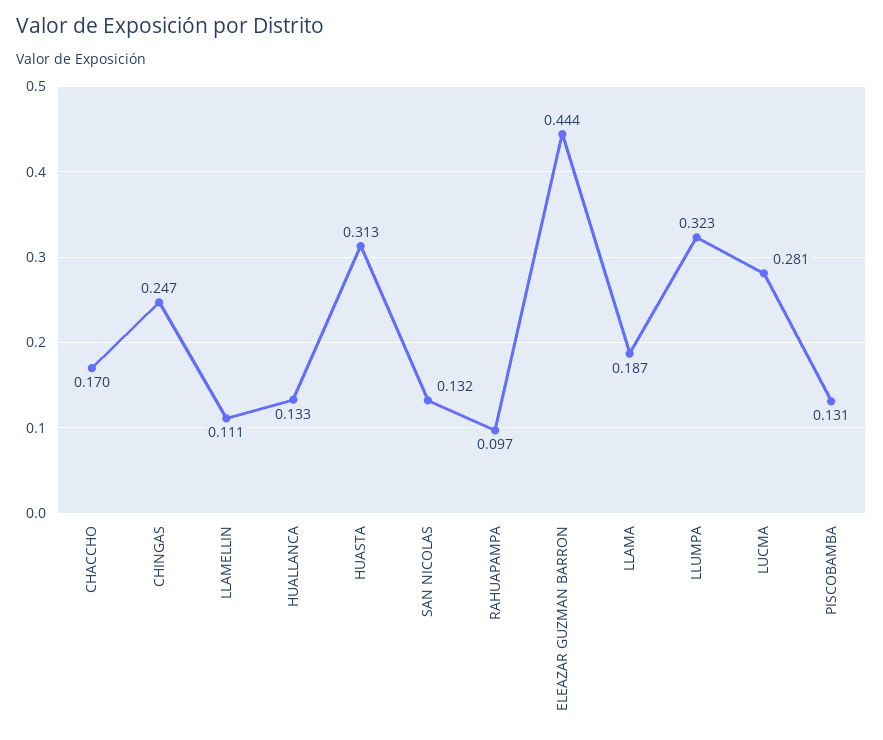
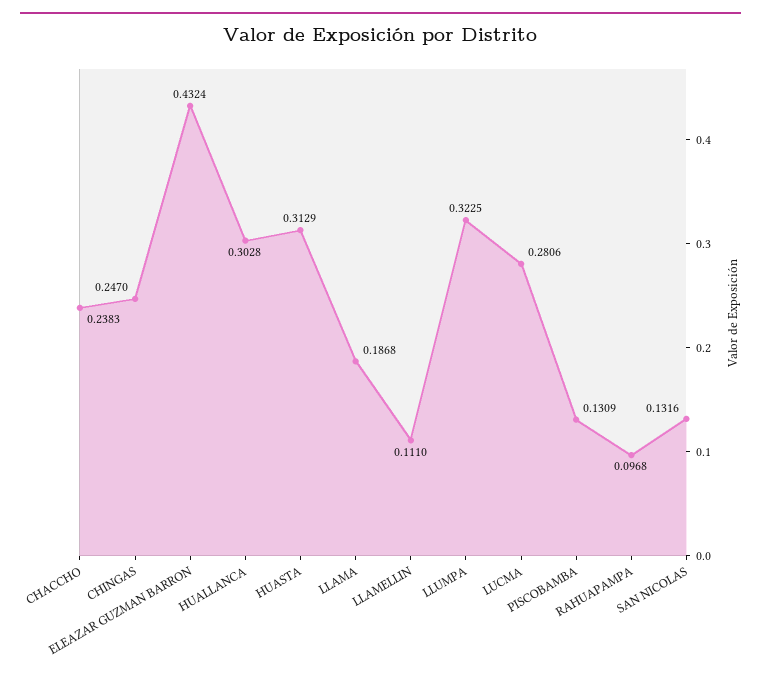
  {
-   "CHACCHO": 0.17,
+   "CHACCHO": 0.2383,
    "CHINGAS": 0.247,
    "LLAMELLIN": 0.111,
-   "HUALLANCA": 0.133,
+   "HUALLANCA": 0.3028,
    "HUASTA": 0.3129,
    "SAN NICOLAS": 0.1316,
    "RAHUAPAMPA": 0.0968,
-   "ELEAZAR GUZMAN BARRON": 0.444,
+   "ELEAZAR GUZMAN BARRON": 0.4324,
    "LLAMA": 0.1868,
    "LLUMPA": 0.3225,
    "LUCMA": 0.2806,
    "PISCOBAMBA": 0.1309
  }

